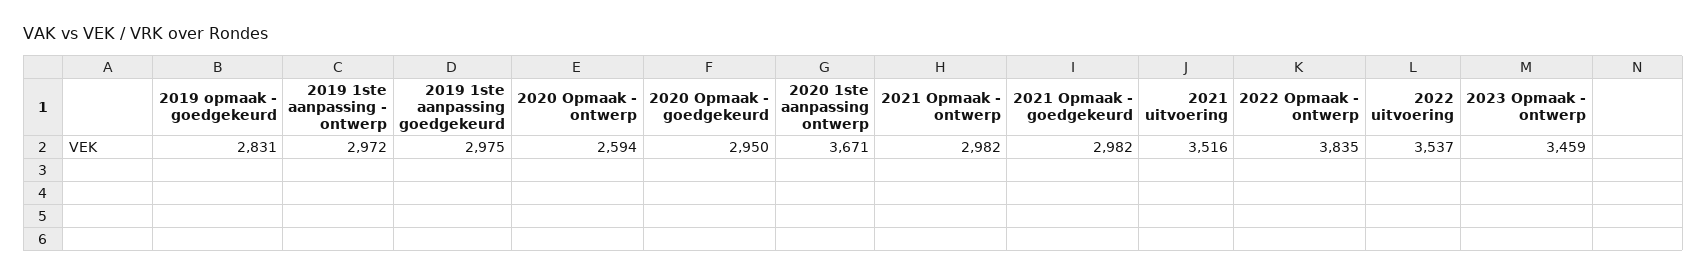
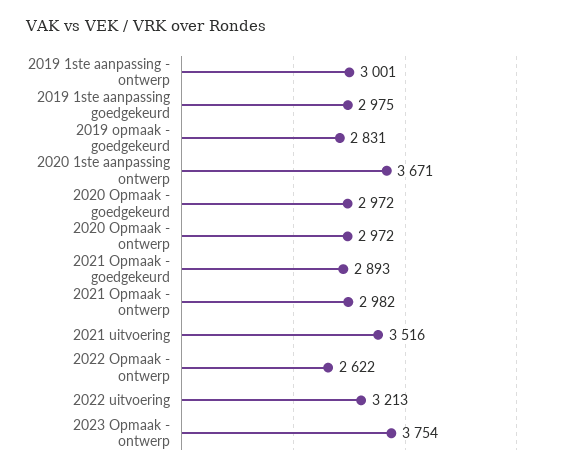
  {
    "2019 opmaak - goedgekeurd": 2831,
-   "2019 1ste aanpassing - ontwerp": 2972,
+   "2019 1ste aanpassing - ontwerp": 3001,
    "2019 1ste aanpassing goedgekeurd": 2975,
-   "2020 Opmaak - ontwerp": 2594,
+   "2020 Opmaak - ontwerp": 2972,
-   "2020 Opmaak - goedgekeurd": 2950,
+   "2020 Opmaak - goedgekeurd": 2972,
    "2020 1ste aanpassing ontwerp": 3671,
    "2021 Opmaak - ontwerp": 2982,
-   "2021 Opmaak - goedgekeurd": 2982,
+   "2021 Opmaak - goedgekeurd": 2893,
    "2021 uitvoering": 3516,
-   "2022 Opmaak - ontwerp": 3835,
+   "2022 Opmaak - ontwerp": 2622,
-   "2022 uitvoering": 3537,
+   "2022 uitvoering": 3213,
-   "2023 Opmaak - ontwerp": 3459
+   "2023 Opmaak - ontwerp": 3754
  }

